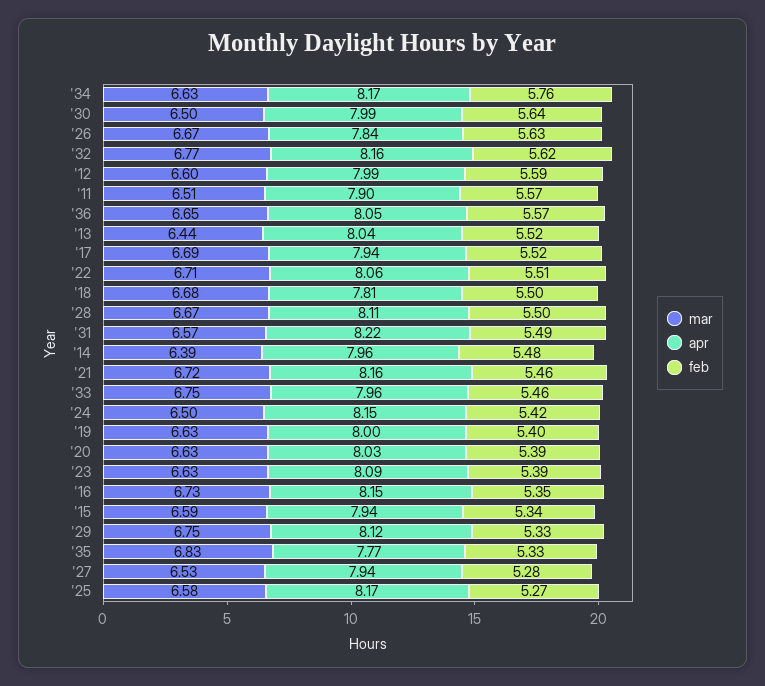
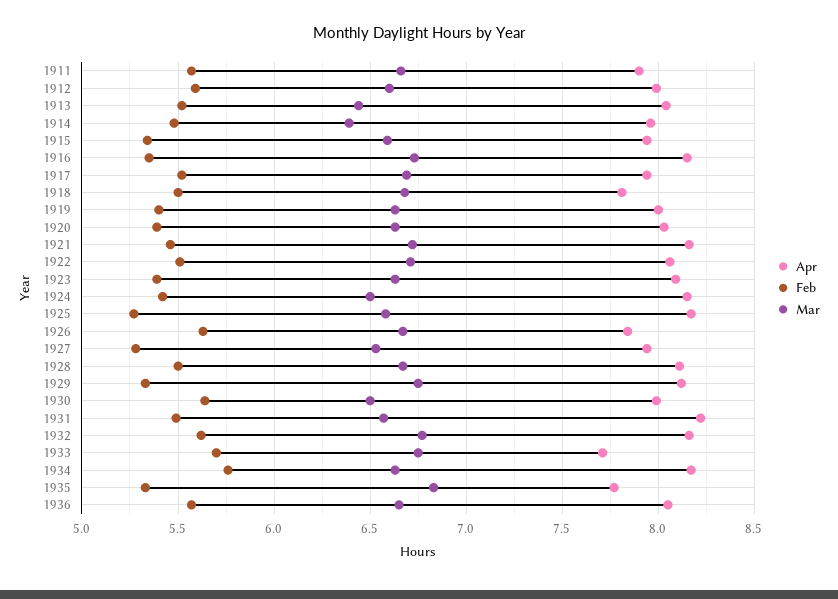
  {
    "mar": {
      "'34": 6.63,
      "'30": 6.5,
      "'26": 6.67,
      "'32": 6.77,
      "'12": 6.6,
-     "'11": 6.51,
+     "'11": 6.65,
      "'36": 6.65,
      "'13": 6.44,
      "'17": 6.69,
      "'22": 6.71,
      "'18": 6.68,
      "'28": 6.67,
      "'31": 6.57,
      "'14": 6.39,
      "'21": 6.72,
      "'33": 6.75,
      "'24": 6.5,
      "'19": 6.63,
      "'20": 6.63,
      "'23": 6.63,
      "'16": 6.73,
      "'15": 6.59,
      "'29": 6.75,
      "'35": 6.83,
      "'27": 6.53,
      "'25": 6.58
    },
    "apr": {
      "'34": 8.17,
      "'30": 7.99,
      "'26": 7.84,
      "'32": 8.16,
      "'12": 7.99,
      "'11": 7.9,
      "'36": 8.05,
      "'13": 8.04,
      "'17": 7.94,
      "'22": 8.06,
      "'18": 7.81,
      "'28": 8.11,
      "'31": 8.22,
      "'14": 7.96,
      "'21": 8.16,
-     "'33": 7.96,
+     "'33": 7.7,
      "'24": 8.15,
      "'19": 8,
      "'20": 8.03,
      "'23": 8.09,
      "'16": 8.15,
      "'15": 7.94,
      "'29": 8.12,
      "'35": 7.77,
      "'27": 7.94,
      "'25": 8.17
    },
    "feb": {
      "'34": 5.76,
      "'30": 5.64,
      "'26": 5.63,
      "'32": 5.62,
      "'12": 5.59,
      "'11": 5.57,
      "'36": 5.57,
      "'13": 5.52,
      "'17": 5.52,
      "'22": 5.51,
      "'18": 5.5,
      "'28": 5.5,
      "'31": 5.49,
      "'14": 5.48,
      "'21": 5.46,
-     "'33": 5.46,
+     "'33": 5.7,
      "'24": 5.42,
      "'19": 5.4,
      "'20": 5.39,
      "'23": 5.39,
      "'16": 5.35,
      "'15": 5.34,
      "'29": 5.33,
      "'35": 5.33,
      "'27": 5.28,
      "'25": 5.27
    }
  }

